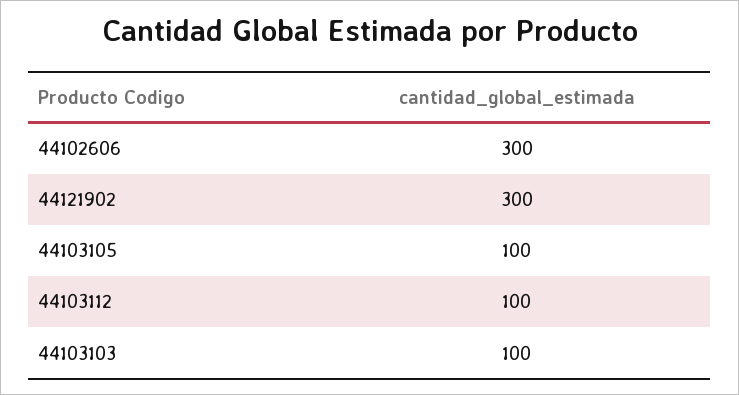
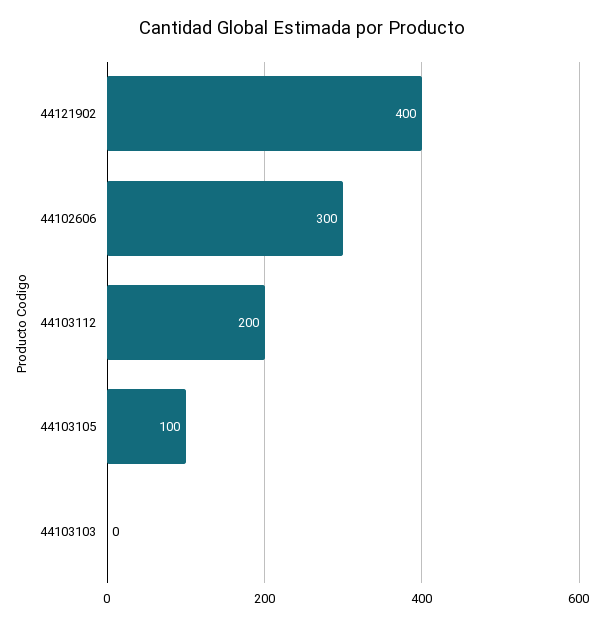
  {
    "44102606": 300,
-   "44121902": 300,
+   "44121902": 400,
    "44103105": 100,
-   "44103112": 100,
+   "44103112": 200,
-   "44103103": 100
+   "44103103": 0
  }

